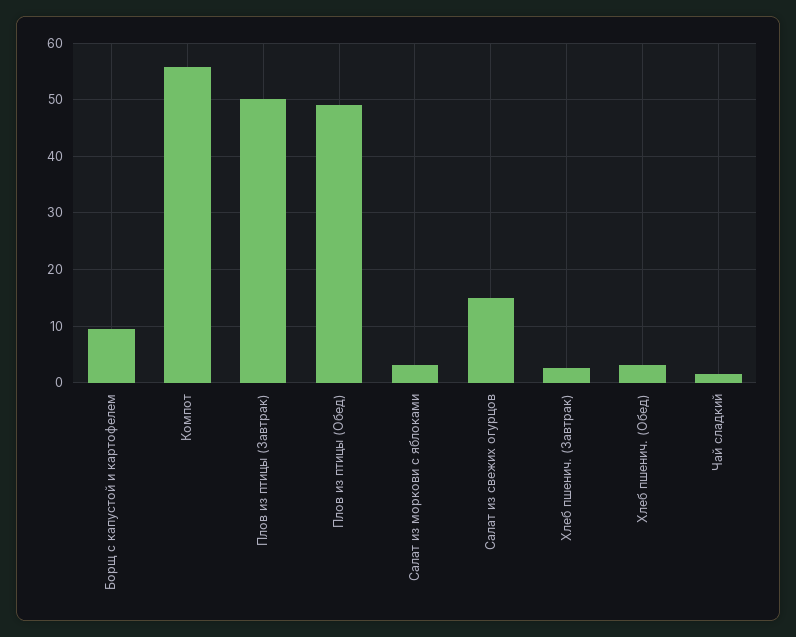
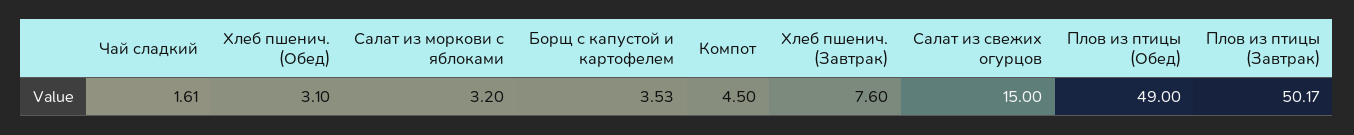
  {
-   "Борщ с капустой и картофелем": 10,
+   "Борщ с капустой и картофелем": 3.53,
-   "Компот": 56,
+   "Компот": 4.5,
    "Плов из птицы (Завтрак)": 50.17,
    "Плов из птицы (Обед)": 49,
    "Салат из моркови с яблоками": 3.2,
    "Салат из свежих огурцов": 15,
-   "Хлеб пшенич. (Завтрак)": 2,
+   "Хлеб пшенич. (Завтрак)": 7.6,
    "Хлеб пшенич. (Обед)": 3.1,
    "Чай сладкий": 1.61
  }

